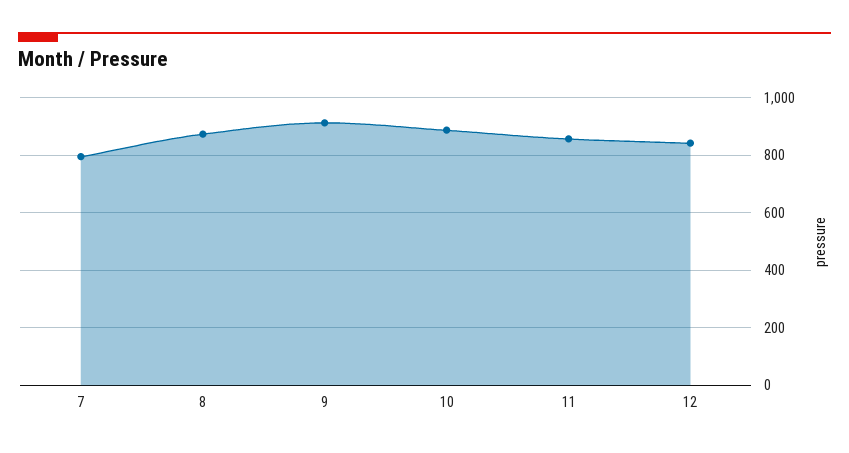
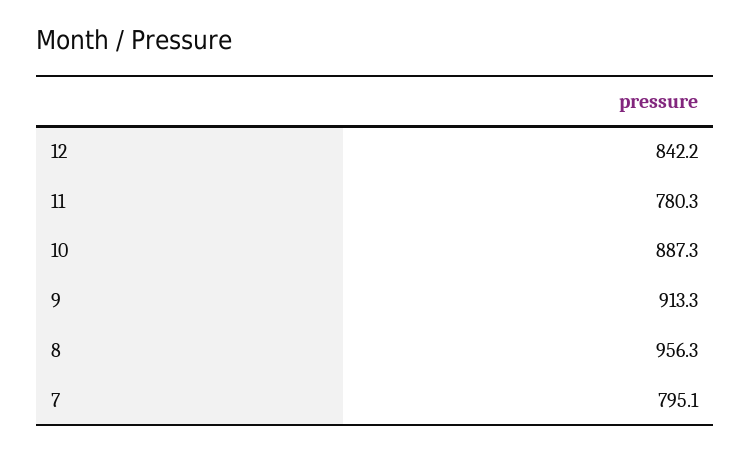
  {
    "7": 795.1,
-   "8": 875,
+   "8": 956.3,
    "9": 913.3,
    "10": 887.3,
-   "11": 850,
+   "11": 780.3,
    "12": 842.2
  }

